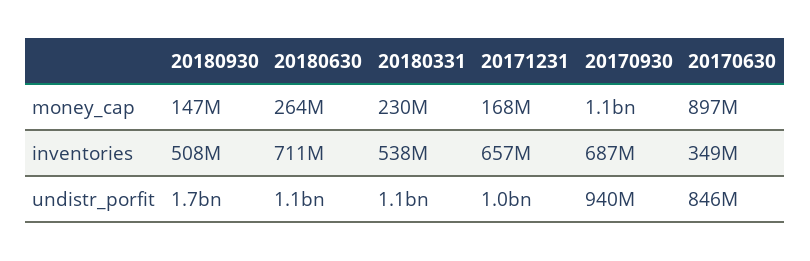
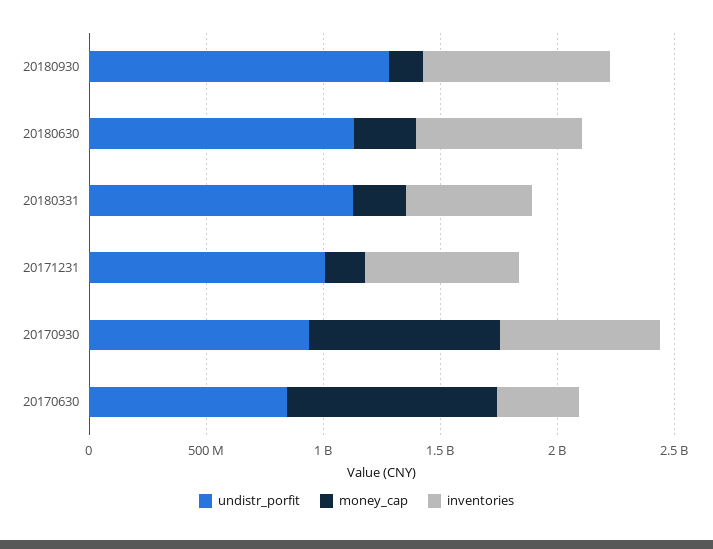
  {
    "money_cap": {
      "20180930": 147000000,
      "20180630": 264000000,
      "20180331": 230000000,
      "20171231": 168000000,
-     "20170930": 1100000000,
+     "20170930": 800000000,
      "20170630": 897000000
    },
    "inventories": {
-     "20180930": 508000000,
+     "20180930": 800000000,
      "20180630": 711000000,
      "20180331": 538000000,
      "20171231": 657000000,
      "20170930": 687000000,
      "20170630": 349000000
    },
    "undistr_porfit": {
-     "20180930": 1700000000,
+     "20180930": 1300000000,
      "20180630": 1100000000,
      "20180331": 1100000000,
      "20171231": 1000000000,
      "20170930": 940000000,
      "20170630": 846000000
    }
  }

